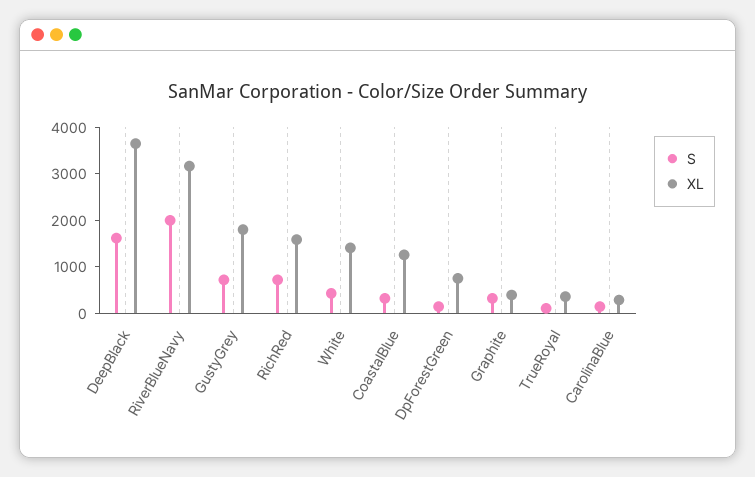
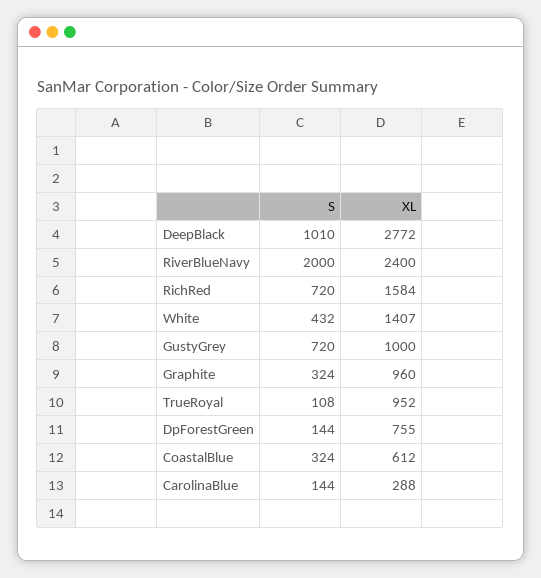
  {
    "S": {
-     "DeepBlack": 1600,
+     "DeepBlack": 1010,
      "RiverBlueNavy": 2000,
      "GustyGrey": 720,
      "RichRed": 720,
      "White": 432,
      "CoastalBlue": 324,
      "DpForestGreen": 144,
      "Graphite": 324,
      "TrueRoyal": 108,
      "CarolinaBlue": 144
    },
    "XL": {
-     "DeepBlack": 3600,
+     "DeepBlack": 2772,
-     "RiverBlueNavy": 3200,
+     "RiverBlueNavy": 2400,
-     "GustyGrey": 1800,
+     "GustyGrey": 1000,
      "RichRed": 1584,
      "White": 1407,
-     "CoastalBlue": 1200,
+     "CoastalBlue": 612,
      "DpForestGreen": 755,
-     "Graphite": 400,
+     "Graphite": 960,
-     "TrueRoyal": 400,
+     "TrueRoyal": 952,
      "CarolinaBlue": 288
    }
  }

